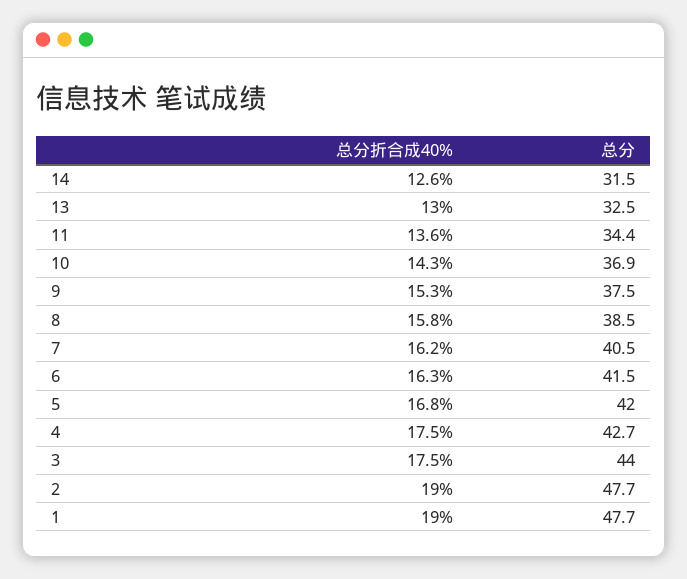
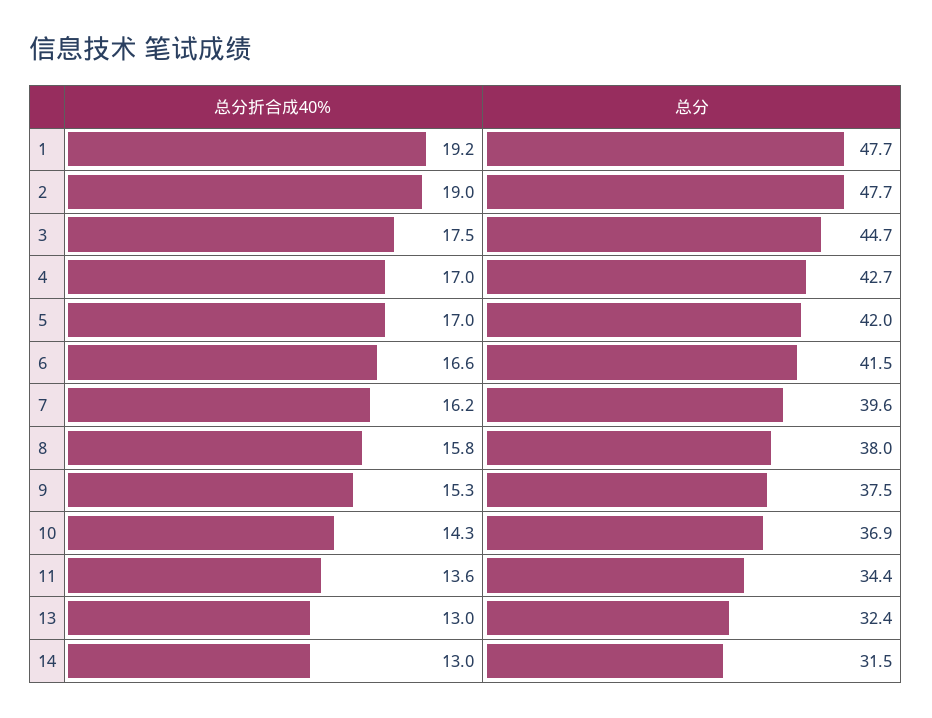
  {
    "总分折合成40%": {
-     "14": 12.6,
+     "14": 13,
      "13": 13,
      "11": 13.6,
      "10": 14.3,
      "9": 15.3,
      "8": 15.8,
      "7": 16.2,
-     "6": 16.3,
+     "6": 16.6,
-     "5": 16.8,
+     "5": 17,
-     "4": 17.5,
+     "4": 17,
      "3": 17.5,
      "2": 19,
-     "1": 19
+     "1": 19.2
    },
    "总分": {
      "14": 31.5,
-     "13": 32.5,
+     "13": 32.4,
      "11": 34.4,
      "10": 36.9,
      "9": 37.5,
-     "8": 38.5,
+     "8": 38,
-     "7": 40.5,
+     "7": 39.6,
      "6": 41.5,
      "5": 42,
      "4": 42.7,
-     "3": 44,
+     "3": 44.7,
      "2": 47.7,
      "1": 47.7
    }
  }

